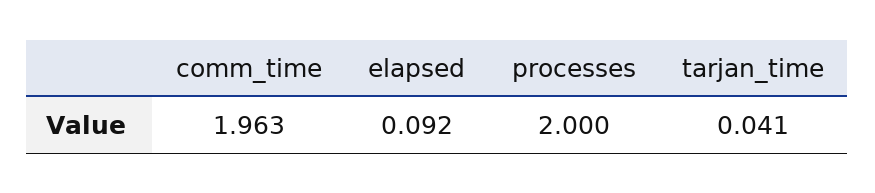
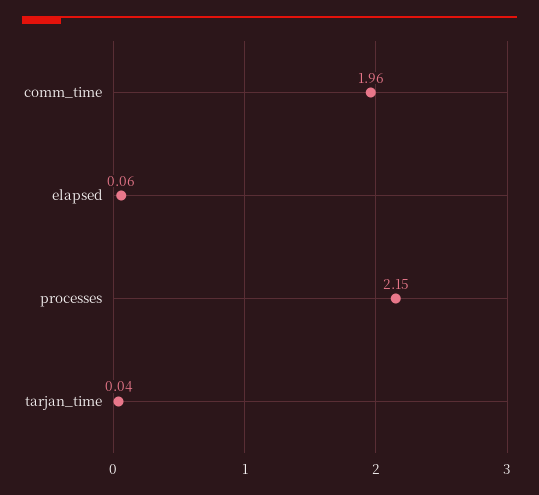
  {
    "comm_time": 1.963,
-   "elapsed": 0.092,
+   "elapsed": 0.06,
-   "processes": 2,
+   "processes": 2.15,
    "tarjan_time": 0.041
  }

